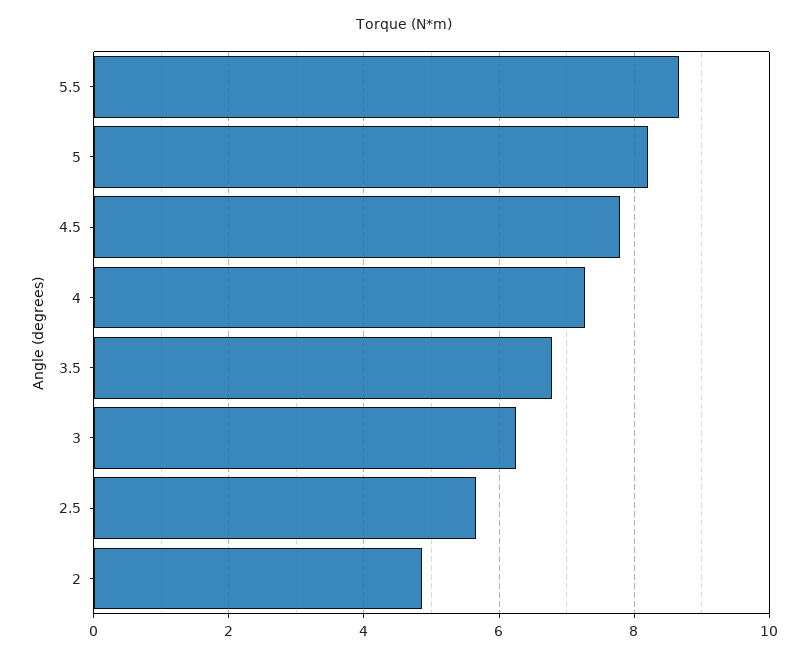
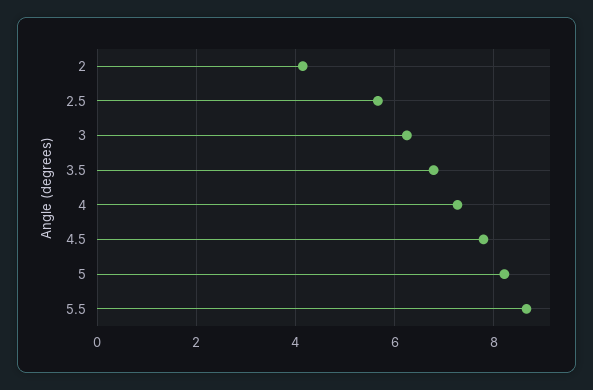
  {
    "5.5": 8.6,
    "5": 8.2,
    "4.5": 7.8,
    "4": 7.2,
    "3.5": 6.8,
    "3": 6.2,
    "2.5": 5.6,
-   "2": 4.8
+   "2": 4.2
  }

